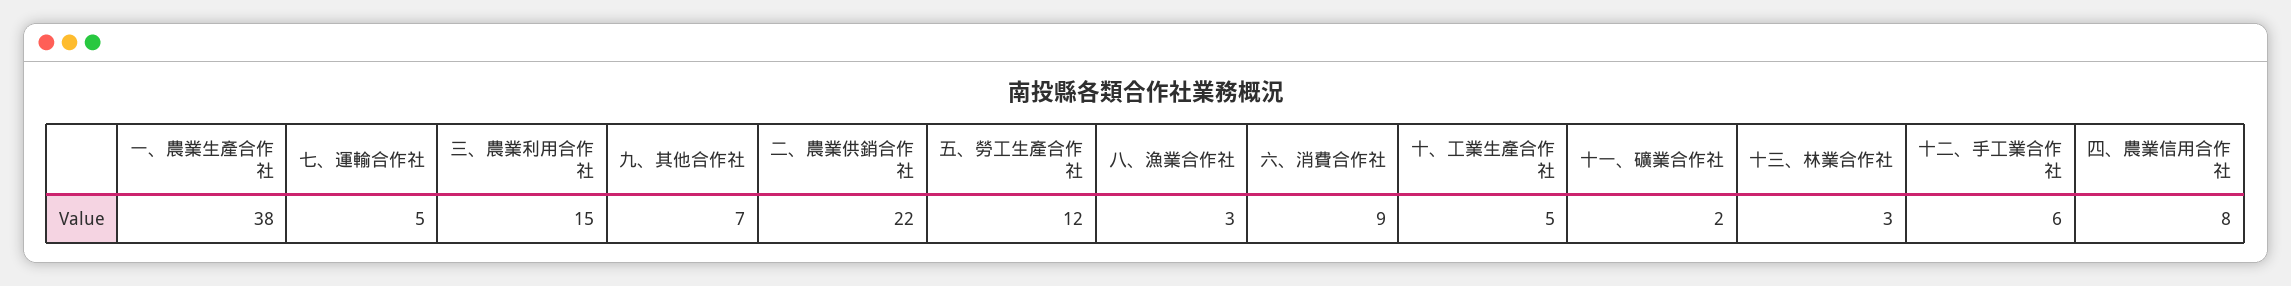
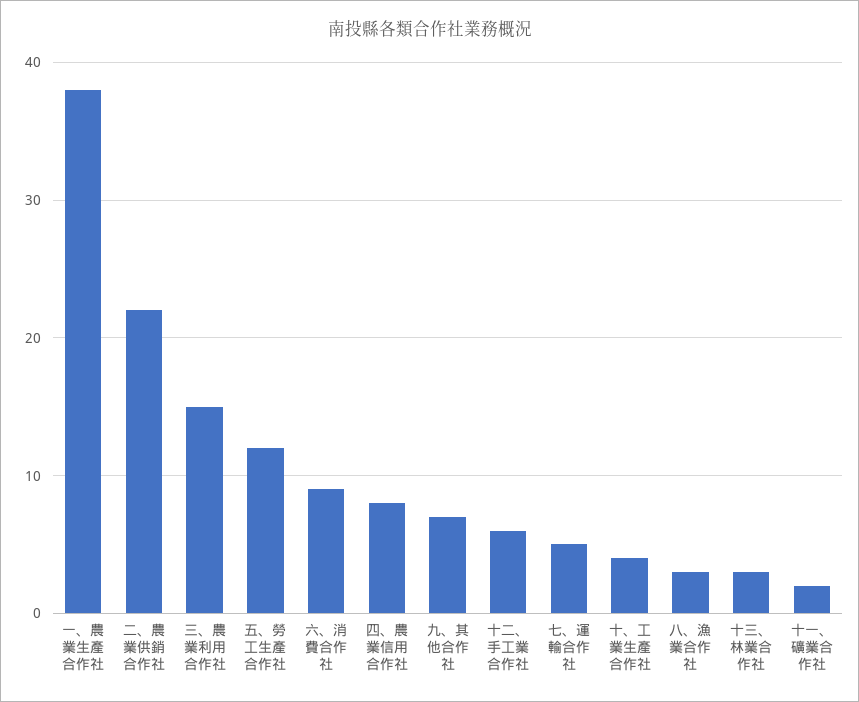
  {
    "一、農業生產合作社": 38,
    "七、運輸合作社": 5,
    "三、農業利用合作社": 15,
    "九、其他合作社": 7,
    "二、農業供銷合作社": 22,
    "五、勞工生產合作社": 12,
    "八、漁業合作社": 3,
    "六、消費合作社": 9,
-   "十、工業生產合作社": 5,
+   "十、工業生產合作社": 4,
    "十一、礦業合作社": 2,
    "十三、林業合作社": 3,
    "十二、手工業合作社": 6,
    "四、農業信用合作社": 8
  }

